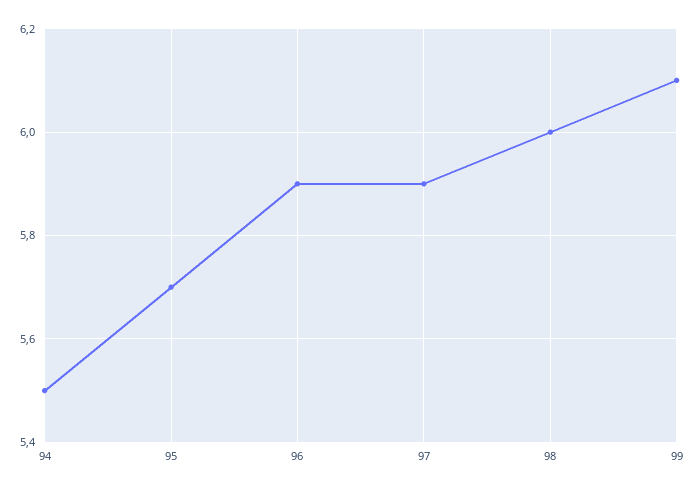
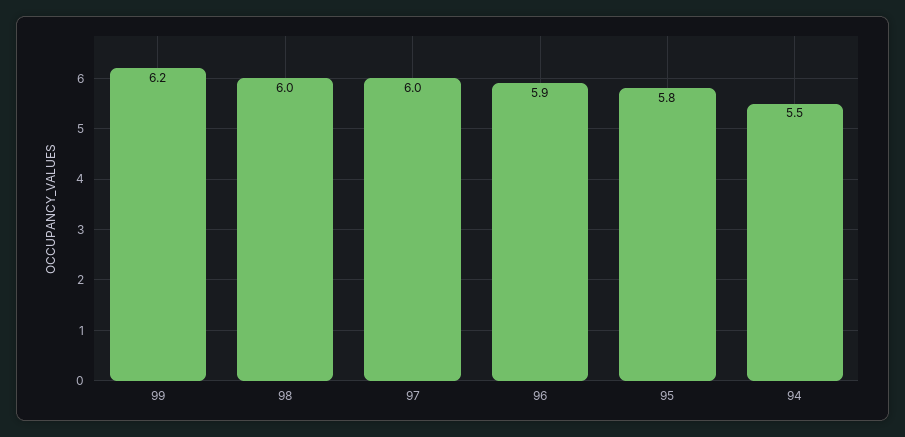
  {
    "94": 5.5,
-   "95": 5.7,
+   "95": 5.8,
    "96": 5.9,
-   "97": 5.9,
+   "97": 6,
    "98": 6,
-   "99": 6.1
+   "99": 6.2
  }

